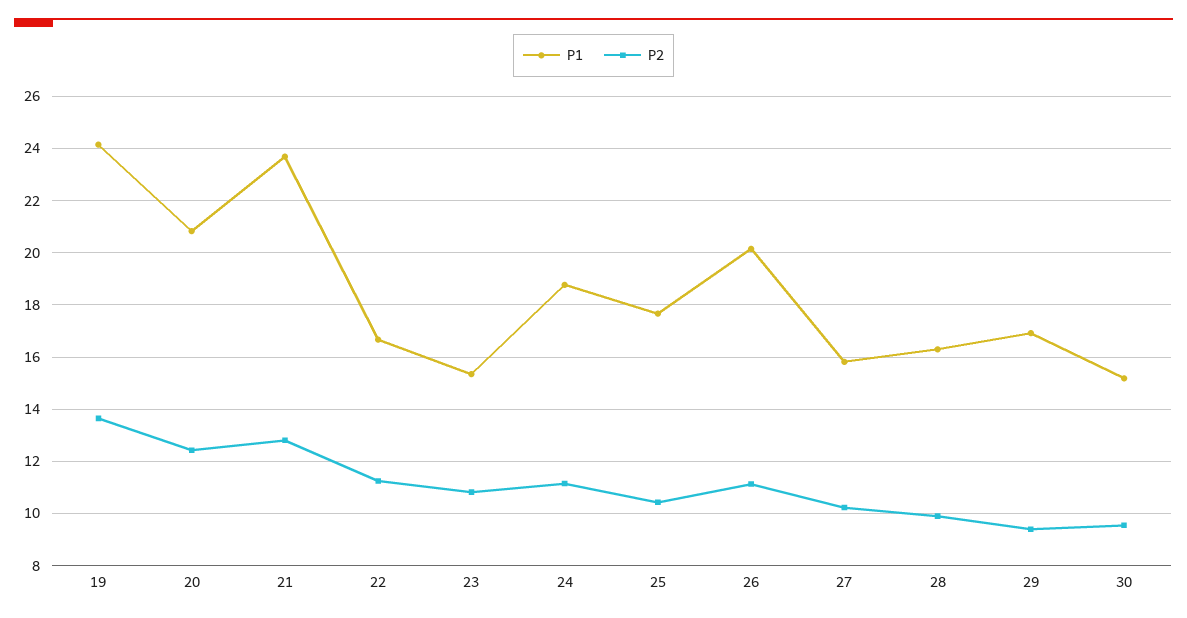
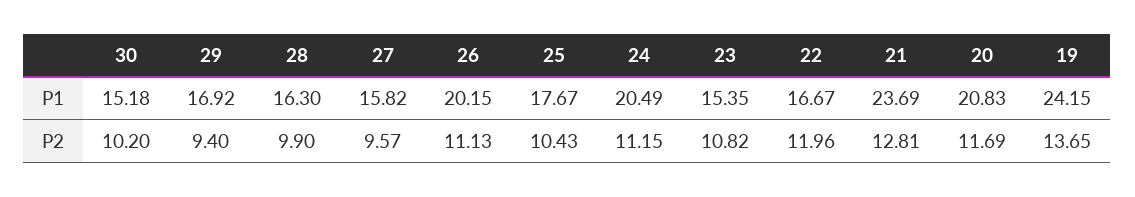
  {
    "P1": {
      "19": 24.15,
      "20": 20.83,
      "21": 23.69,
      "22": 16.67,
      "23": 15.35,
-     "24": 18.75,
+     "24": 20.49,
      "25": 17.67,
      "26": 20.15,
      "27": 15.82,
      "28": 16.3,
      "29": 16.92,
      "30": 15.18
    },
    "P2": {
      "19": 13.65,
-     "20": 12.5,
+     "20": 11.69,
      "21": 12.81,
-     "22": 11.25,
+     "22": 11.96,
      "23": 10.82,
      "24": 11.15,
      "25": 10.43,
      "26": 11.13,
-     "27": 10.25,
+     "27": 9.57,
      "28": 9.9,
      "29": 9.4,
-     "30": 9.5
+     "30": 10.2
    }
  }

